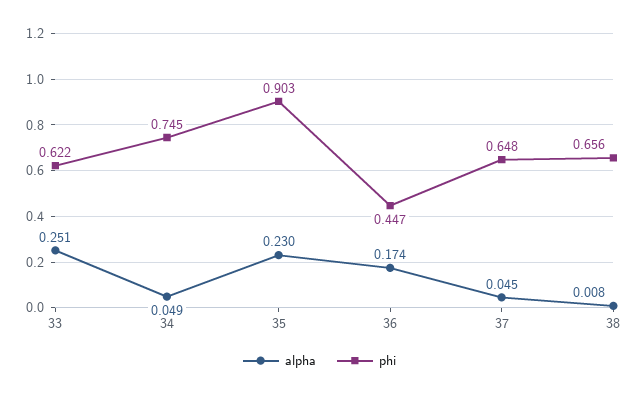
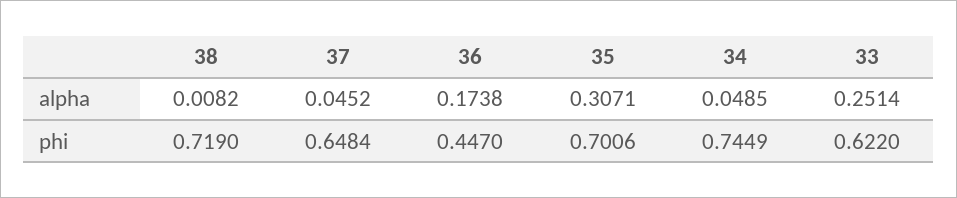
  {
    "alpha": {
      "33": 0.2514,
      "34": 0.0485,
-     "35": 0.23,
+     "35": 0.3071,
      "36": 0.1738,
      "37": 0.0452,
      "38": 0.0082
    },
    "phi": {
      "33": 0.622,
      "34": 0.7449,
-     "35": 0.903,
+     "35": 0.7006,
      "36": 0.447,
      "37": 0.6484,
-     "38": 0.656
+     "38": 0.719
    }
  }

